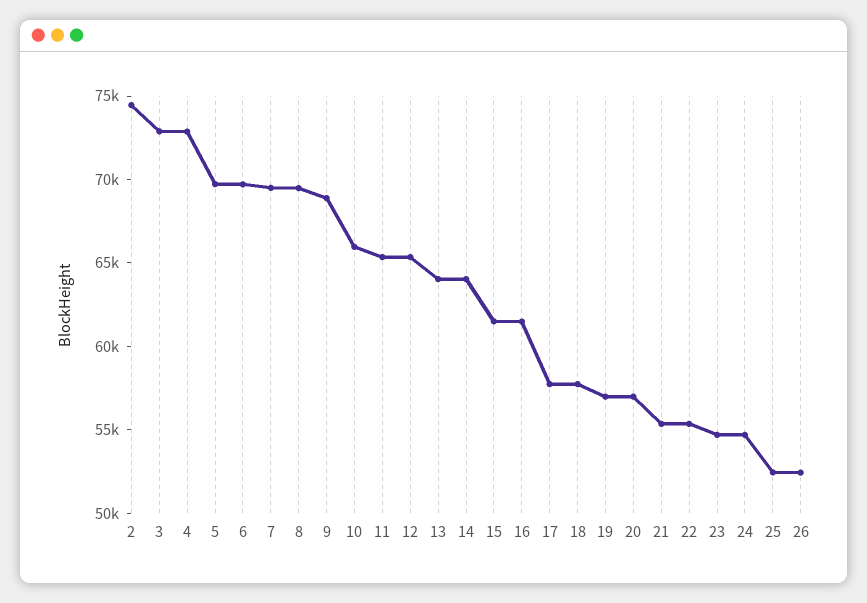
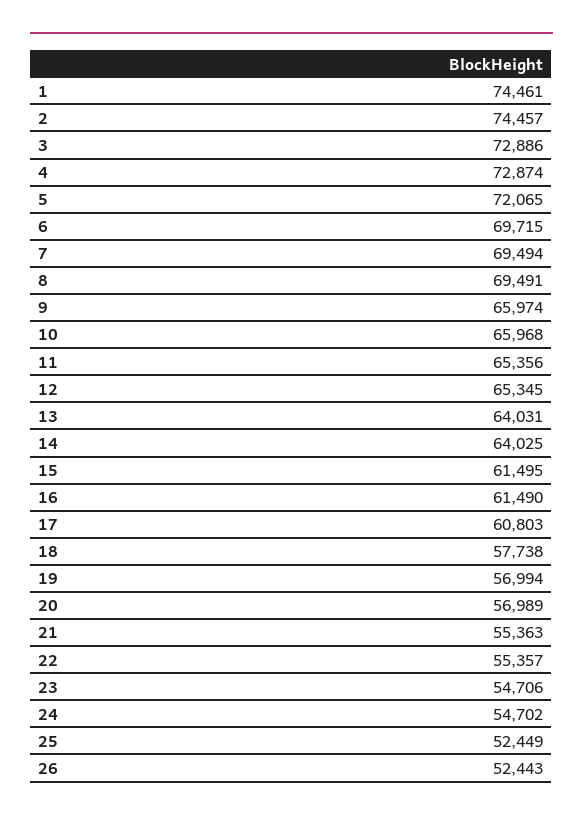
  {
    "2": 74457,
    "3": 72886,
    "4": 72874,
-   "5": 70000,
+   "5": 72065,
    "6": 69715,
    "7": 69494,
    "8": 69491,
-   "9": 69000,
+   "9": 65974,
    "10": 65968,
    "11": 65356,
    "12": 65345,
    "13": 64031,
    "14": 64025,
    "15": 61495,
    "16": 61490,
-   "17": 58000,
+   "17": 60803,
    "18": 57738,
    "19": 56994,
    "20": 56989,
    "21": 55363,
    "22": 55357,
    "23": 54706,
    "24": 54702,
    "25": 52449,
-   "26": 52443
+   "26": 52443,
+   "1": 74461
  }

